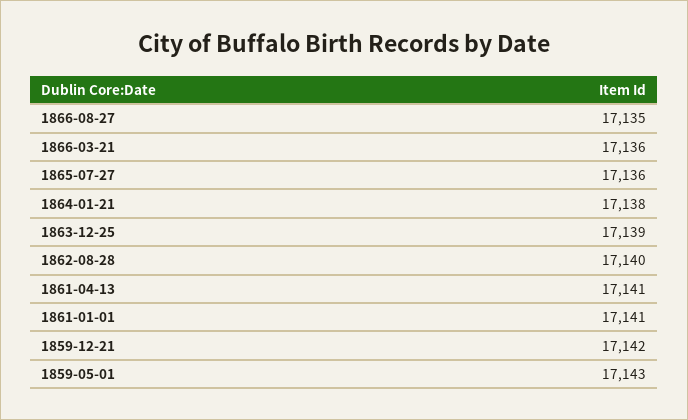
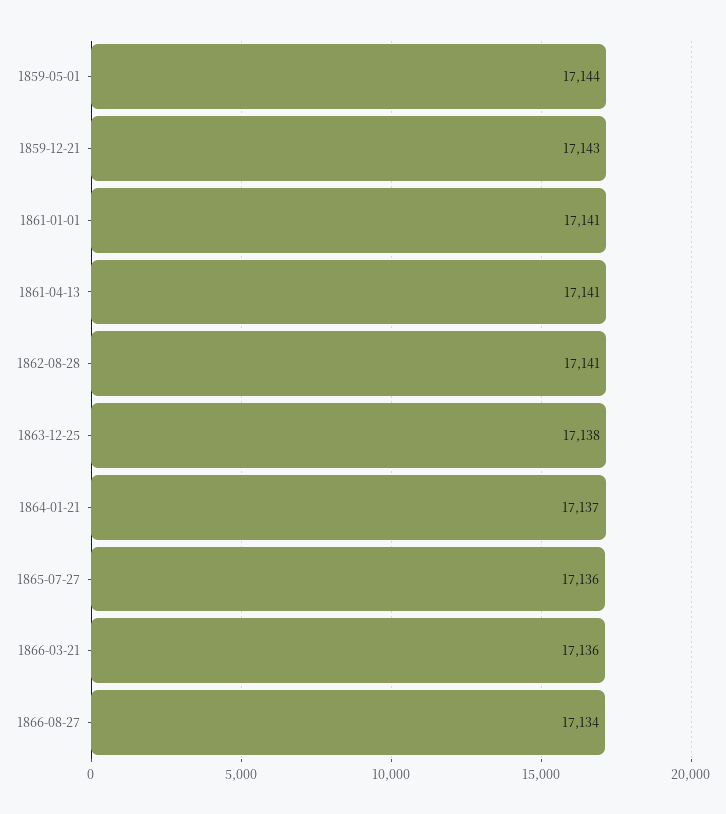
  {
-   "1866-08-27": 17135,
+   "1866-08-27": 17134,
    "1866-03-21": 17136,
    "1865-07-27": 17136,
-   "1864-01-21": 17138,
+   "1864-01-21": 17137,
-   "1863-12-25": 17139,
+   "1863-12-25": 17138,
-   "1862-08-28": 17140,
+   "1862-08-28": 17141,
    "1861-04-13": 17141,
    "1861-01-01": 17141,
-   "1859-12-21": 17142,
+   "1859-12-21": 17143,
-   "1859-05-01": 17143
+   "1859-05-01": 17144
  }

